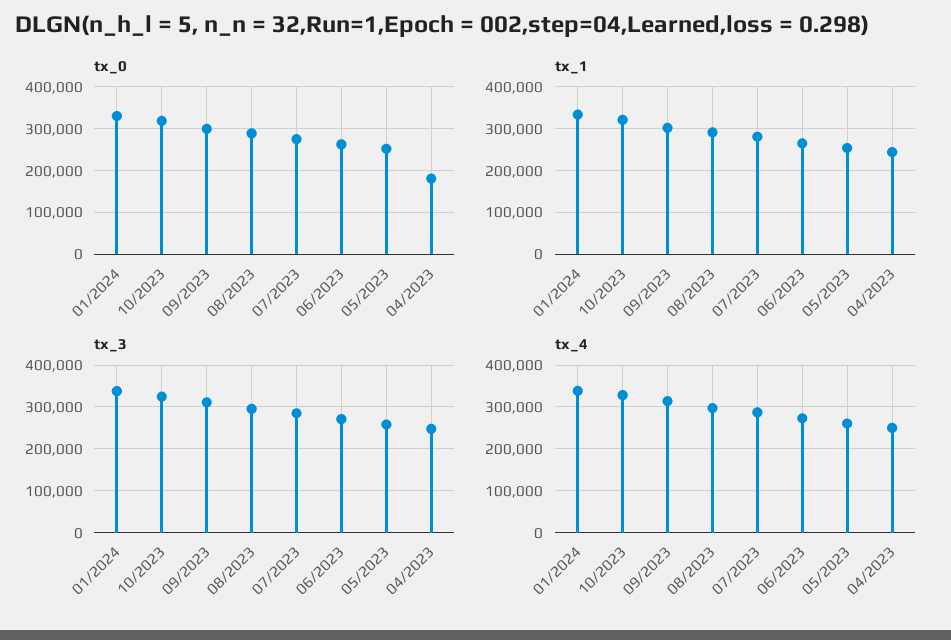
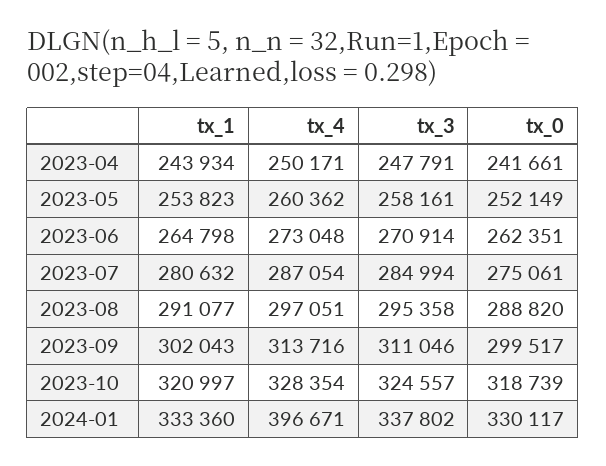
  {
    "tx_0": {
      "01/2024": 330117,
      "10/2023": 318739,
      "09/2023": 299517,
      "08/2023": 288820,
      "07/2023": 275061,
      "06/2023": 262351,
      "05/2023": 252149,
-     "04/2023": 180000
+     "04/2023": 241661
    },
    "tx_1": {
      "01/2024": 333360,
      "10/2023": 320997,
      "09/2023": 302043,
      "08/2023": 291077,
      "07/2023": 280632,
      "06/2023": 264798,
      "05/2023": 253823,
      "04/2023": 243934
    },
    "tx_3": {
      "01/2024": 337802,
      "10/2023": 324557,
      "09/2023": 311046,
      "08/2023": 295358,
      "07/2023": 284994,
      "06/2023": 270914,
      "05/2023": 258161,
      "04/2023": 247791
    },
    "tx_4": {
-     "01/2024": 340000,
+     "01/2024": 396671,
      "10/2023": 328354,
      "09/2023": 313716,
      "08/2023": 297051,
      "07/2023": 287054,
      "06/2023": 273048,
      "05/2023": 260362,
      "04/2023": 250171
    }
  }

